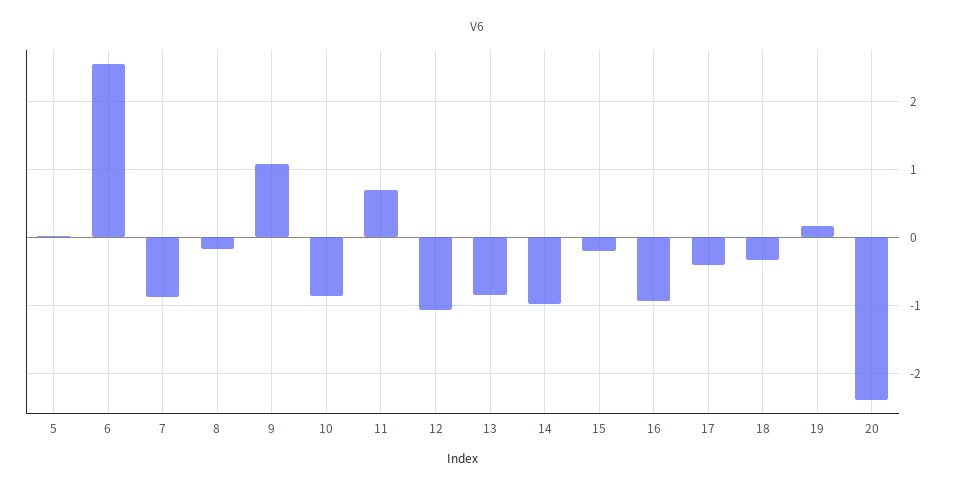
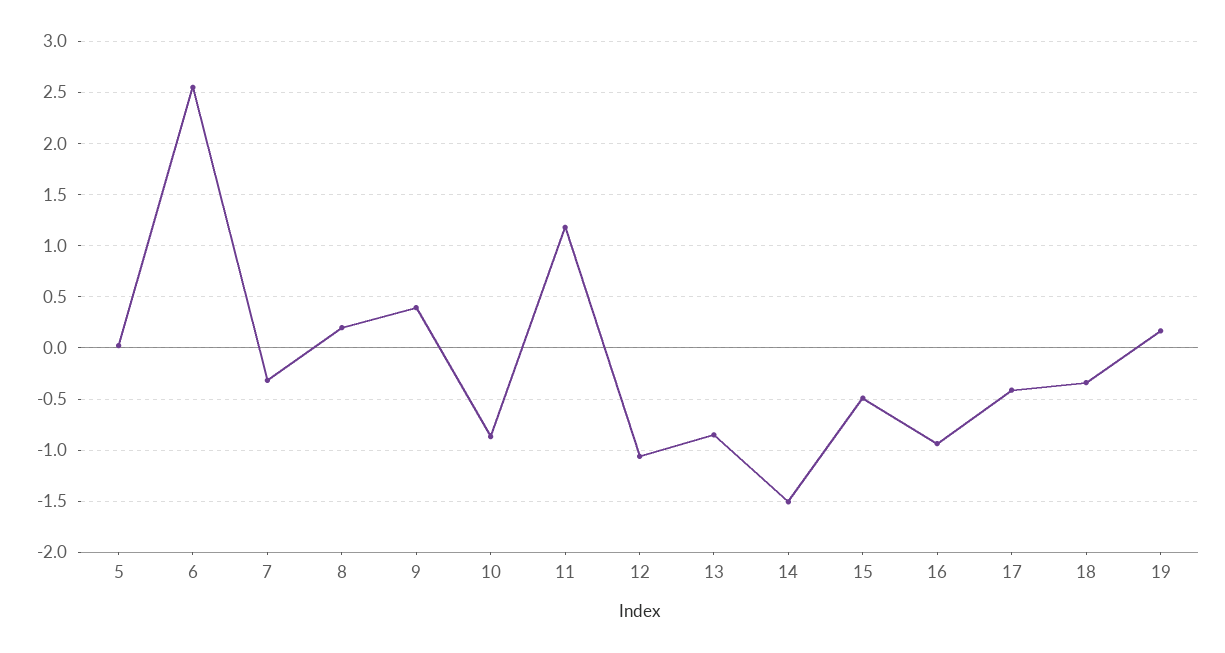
  {
    "5": 0,
    "6": 2.6,
-   "7": -0.9,
+   "7": -0.3,
-   "8": -0.2,
+   "8": 0.2,
-   "9": 1.1,
+   "9": 0.4,
    "10": -0.9,
-   "11": 0.7,
+   "11": 1.2,
    "12": -1.1,
    "13": -0.9,
-   "14": -1,
+   "14": -1.5,
-   "15": -0.2,
+   "15": -0.5,
    "16": -0.9,
    "17": -0.4,
    "18": -0.3,
-   "19": 0.2,
+   "19": 0.2
-   "20": -2.4
  }

